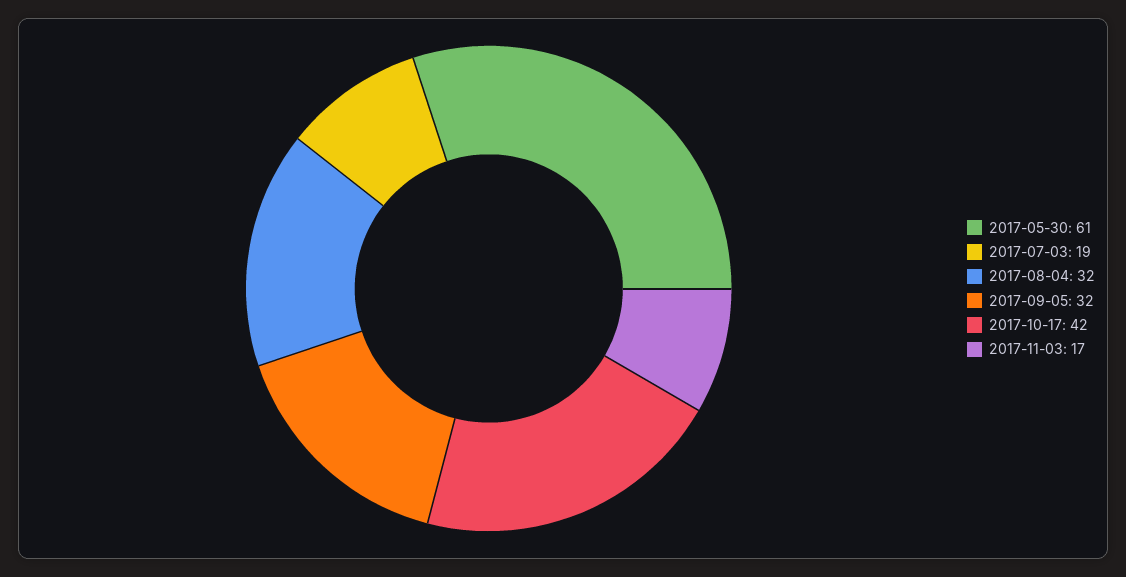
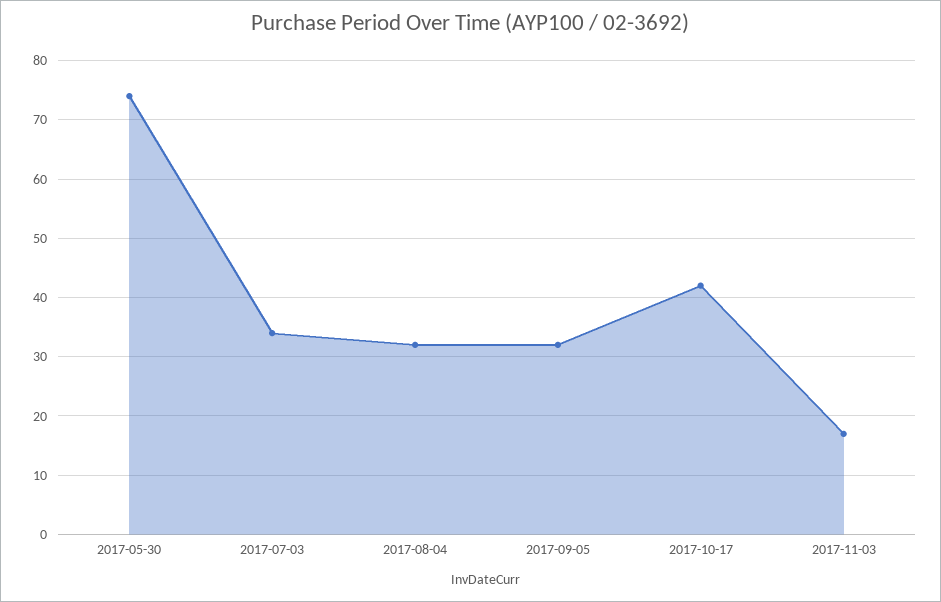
  {
-   "2017-05-30": 61,
+   "2017-05-30": 75,
-   "2017-07-03": 19,
+   "2017-07-03": 35,
    "2017-08-04": 32,
    "2017-09-05": 32,
    "2017-10-17": 42,
    "2017-11-03": 17
  }

